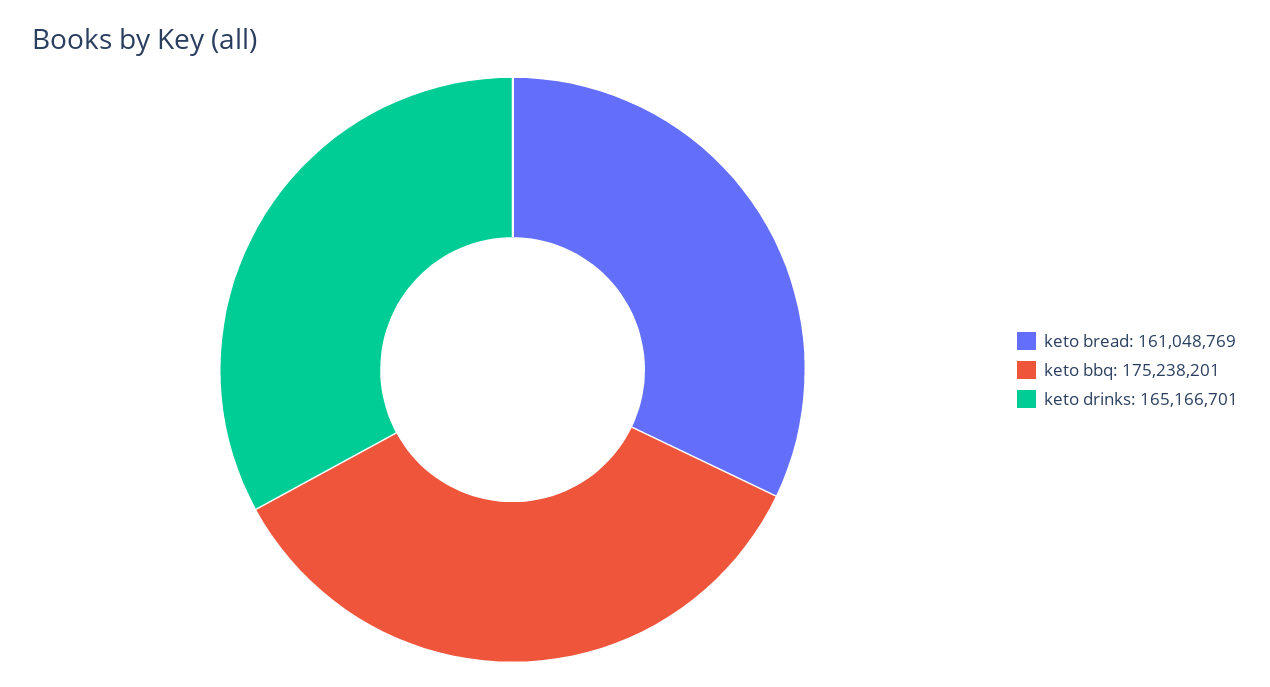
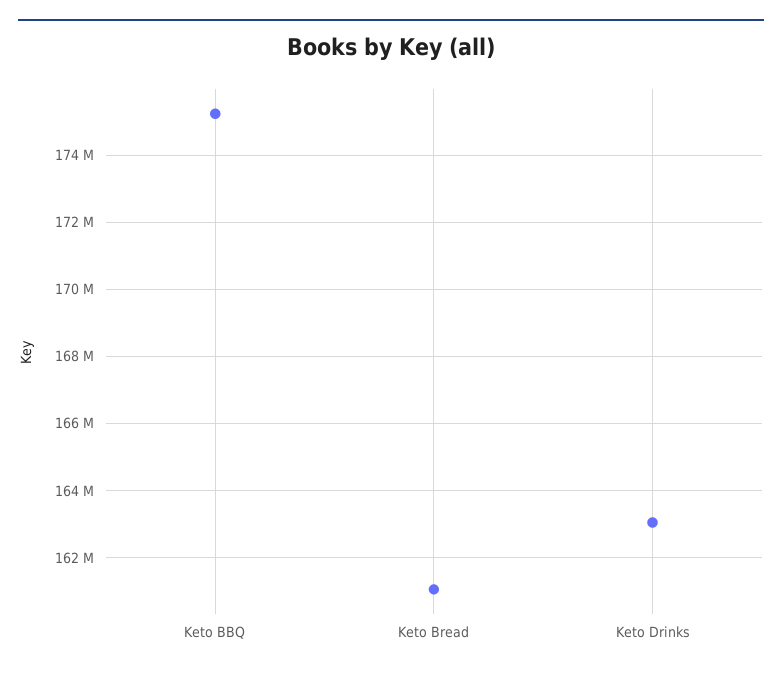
  {
    "keto bread": 161048769,
    "keto bbq": 175238201,
-   "keto drinks": 165166701
+   "keto drinks": 163000000
  }

